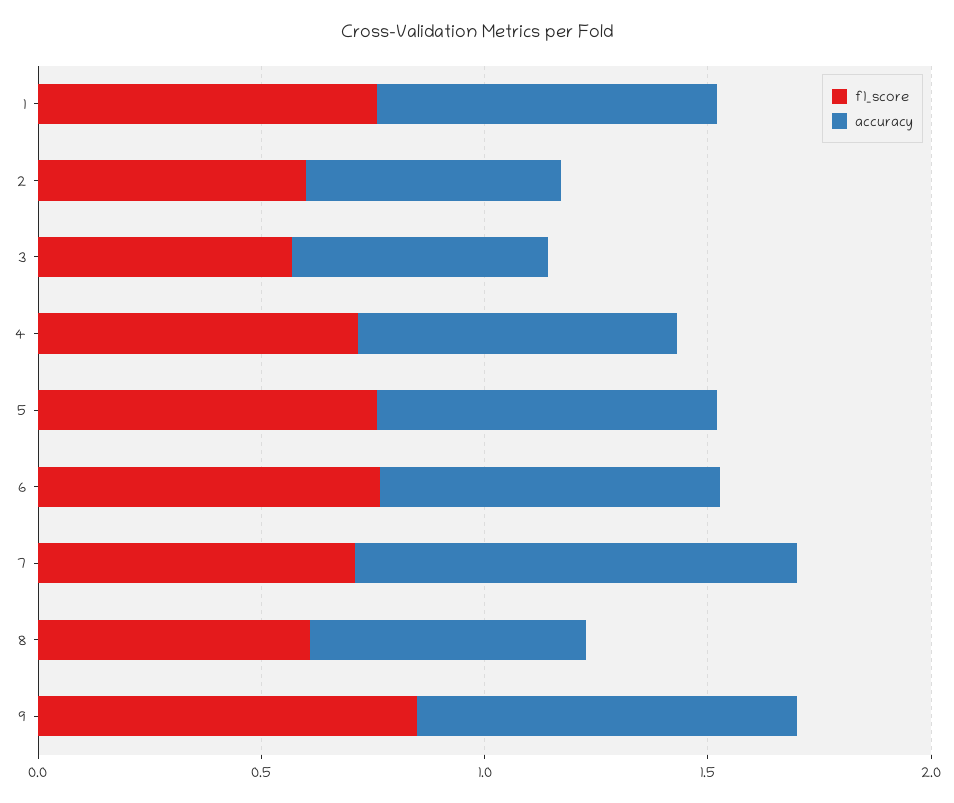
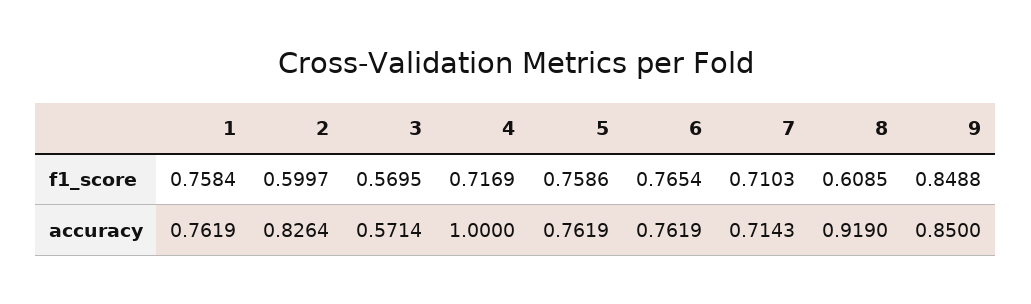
  {
    "f1_score": {
      "1": 0.7584,
      "2": 0.5997,
      "3": 0.5695,
      "4": 0.7169,
      "5": 0.7586,
      "6": 0.7654,
      "7": 0.7103,
      "8": 0.6085,
      "9": 0.8488
    },
    "accuracy": {
      "1": 0.7619,
-     "2": 0.6,
+     "2": 0.8264,
      "3": 0.5714,
-     "4": 0.7,
+     "4": 1,
      "5": 0.7619,
      "6": 0.7619,
-     "7": 1,
+     "7": 0.7143,
-     "8": 0.6,
+     "8": 0.919,
      "9": 0.85
    }
  }

